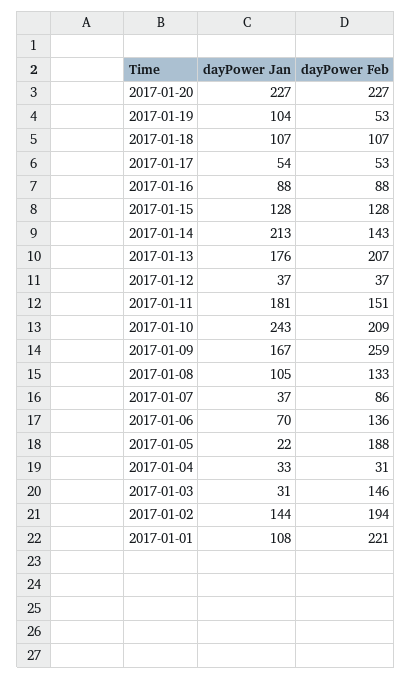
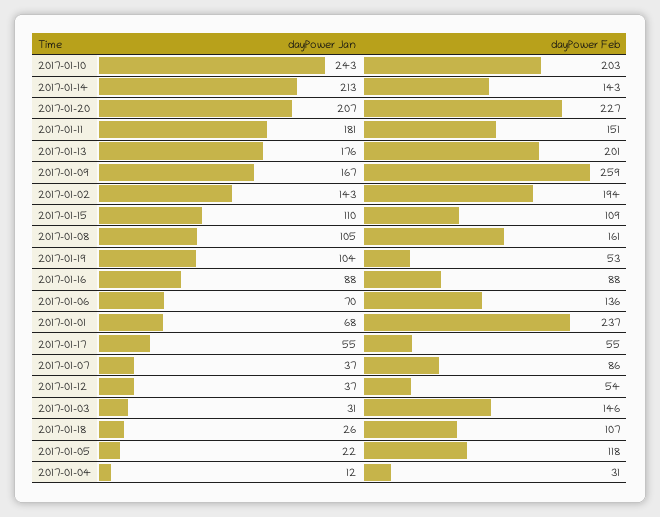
  {
    "dayPower Jan": {
-     "2017-01-20": 227,
+     "2017-01-20": 207,
      "2017-01-19": 104,
-     "2017-01-18": 107,
+     "2017-01-18": 26,
-     "2017-01-17": 54,
+     "2017-01-17": 55,
      "2017-01-16": 88,
-     "2017-01-15": 128,
+     "2017-01-15": 110,
      "2017-01-14": 213,
      "2017-01-13": 176,
      "2017-01-12": 37,
      "2017-01-11": 181,
      "2017-01-10": 243,
      "2017-01-09": 167,
      "2017-01-08": 105,
      "2017-01-07": 37,
      "2017-01-06": 70,
      "2017-01-05": 22,
-     "2017-01-04": 33,
+     "2017-01-04": 12,
      "2017-01-03": 31,
-     "2017-01-02": 144,
+     "2017-01-02": 143,
-     "2017-01-01": 108
+     "2017-01-01": 68
    },
    "dayPower Feb": {
      "2017-01-20": 227,
      "2017-01-19": 53,
      "2017-01-18": 107,
-     "2017-01-17": 53,
+     "2017-01-17": 55,
      "2017-01-16": 88,
-     "2017-01-15": 128,
+     "2017-01-15": 109,
      "2017-01-14": 143,
-     "2017-01-13": 207,
+     "2017-01-13": 201,
-     "2017-01-12": 37,
+     "2017-01-12": 54,
      "2017-01-11": 151,
-     "2017-01-10": 209,
+     "2017-01-10": 203,
      "2017-01-09": 259,
-     "2017-01-08": 133,
+     "2017-01-08": 161,
      "2017-01-07": 86,
      "2017-01-06": 136,
-     "2017-01-05": 188,
+     "2017-01-05": 118,
      "2017-01-04": 31,
      "2017-01-03": 146,
      "2017-01-02": 194,
-     "2017-01-01": 221
+     "2017-01-01": 237
    }
  }

